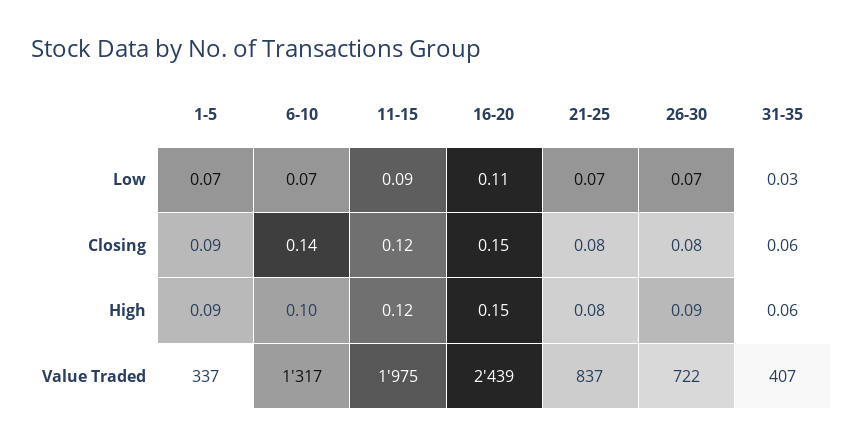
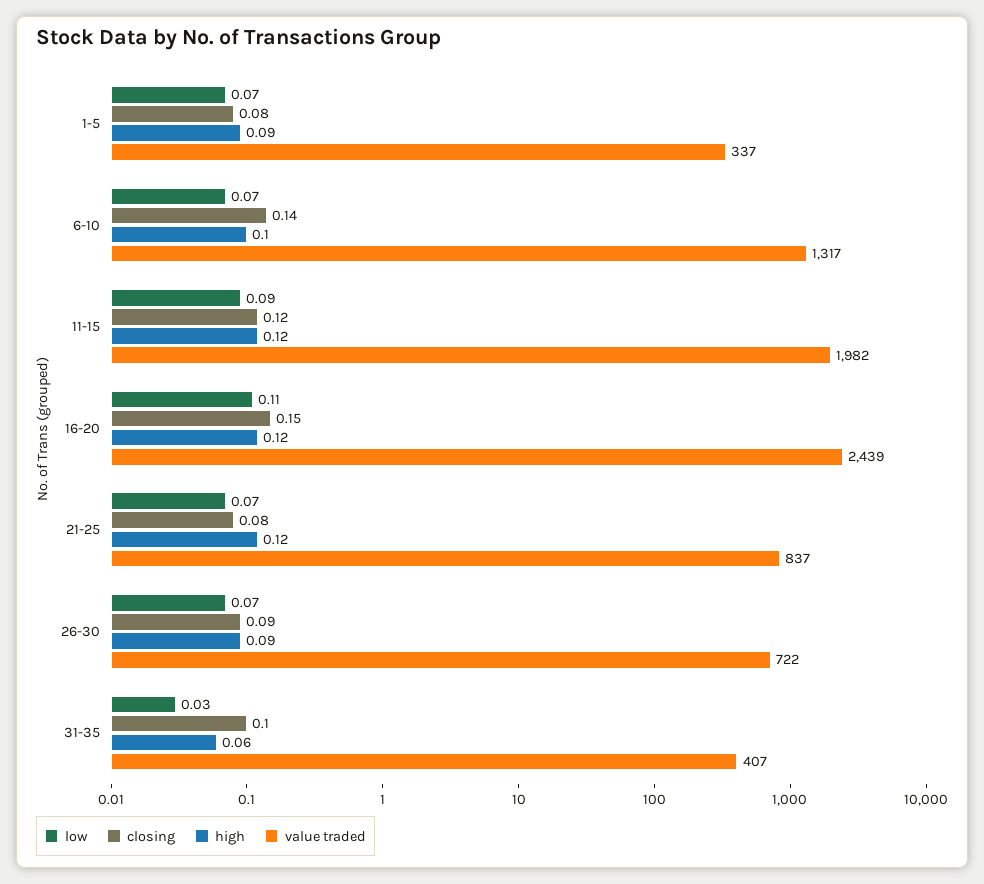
  {
    "Low": {
      "1-5": 0.07,
      "6-10": 0.07,
      "11-15": 0.09,
      "16-20": 0.11,
      "21-25": 0.07,
      "26-30": 0.07,
      "31-35": 0.03
    },
    "Closing": {
-     "1-5": 0.09,
+     "1-5": 0.08,
      "6-10": 0.14,
      "11-15": 0.12,
      "16-20": 0.15,
      "21-25": 0.08,
-     "26-30": 0.08,
+     "26-30": 0.09,
-     "31-35": 0.06
+     "31-35": 0.1
    },
    "High": {
      "1-5": 0.09,
      "6-10": 0.1,
      "11-15": 0.12,
-     "16-20": 0.15,
+     "16-20": 0.12,
-     "21-25": 0.08,
+     "21-25": 0.12,
      "26-30": 0.09,
      "31-35": 0.06
    },
    "Value Traded": {
      "1-5": 337,
      "6-10": 1317,
-     "11-15": 1975,
+     "11-15": 1982,
      "16-20": 2439,
      "21-25": 837,
      "26-30": 722,
      "31-35": 407
    }
  }

